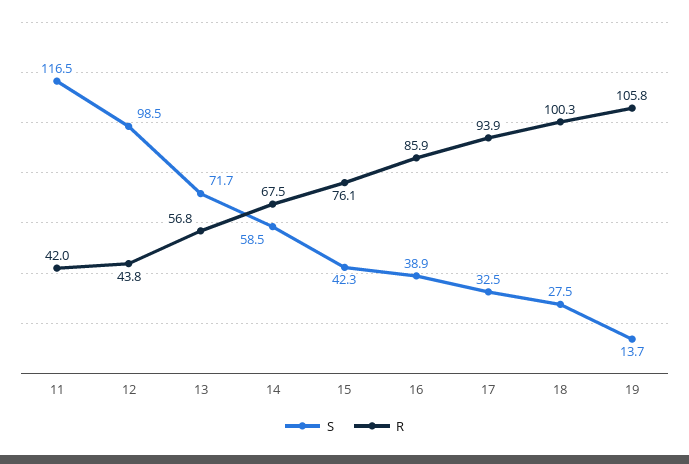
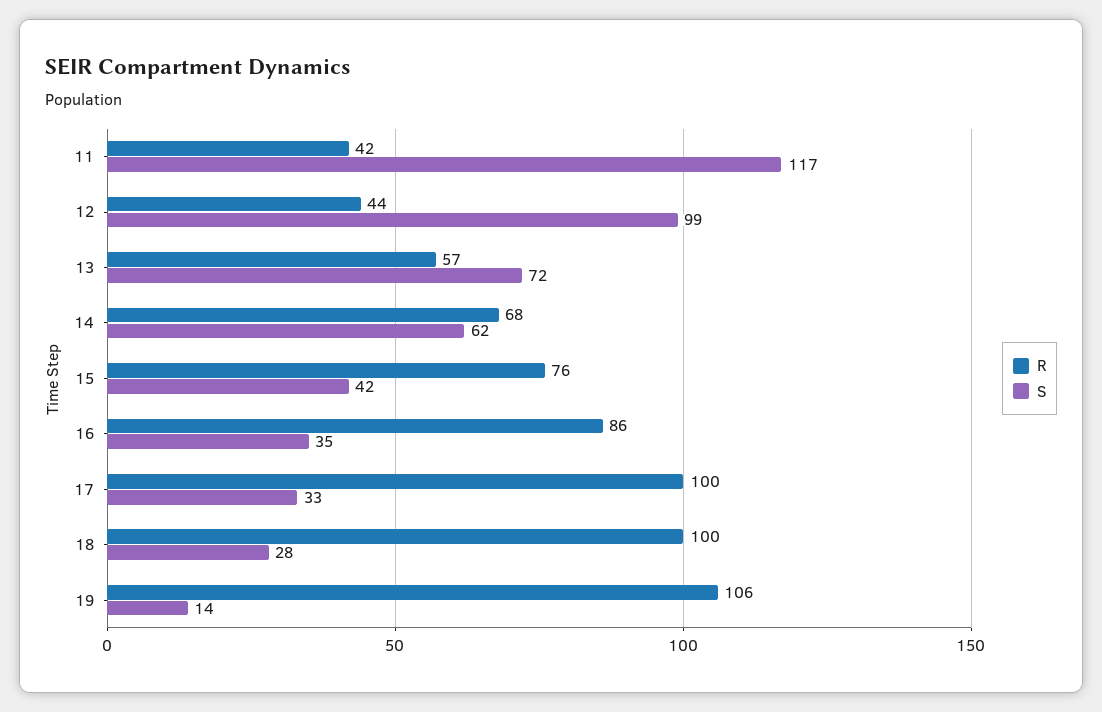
  {
    "S": {
      "11": 116.5,
      "12": 98.5,
      "13": 71.7,
-     "14": 58.5,
+     "14": 62,
      "15": 42.3,
-     "16": 38.9,
+     "16": 35,
      "17": 32.5,
      "18": 27.5,
      "19": 13.7
    },
    "R": {
      "11": 42,
      "12": 43.8,
      "13": 56.8,
      "14": 67.5,
      "15": 76.1,
      "16": 85.9,
-     "17": 93.9,
+     "17": 100,
      "18": 100.3,
      "19": 105.8
    }
  }

